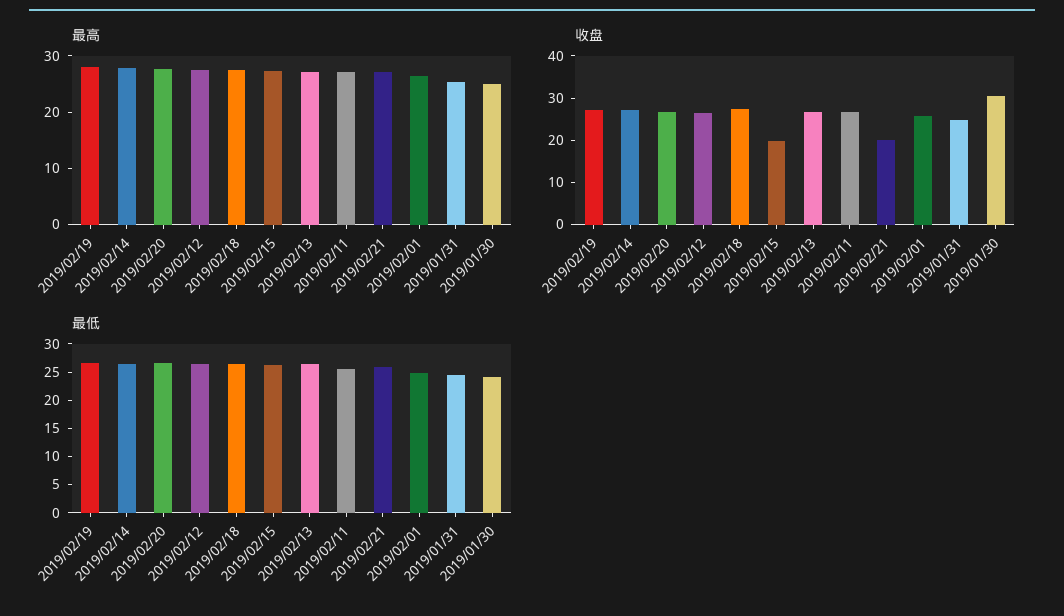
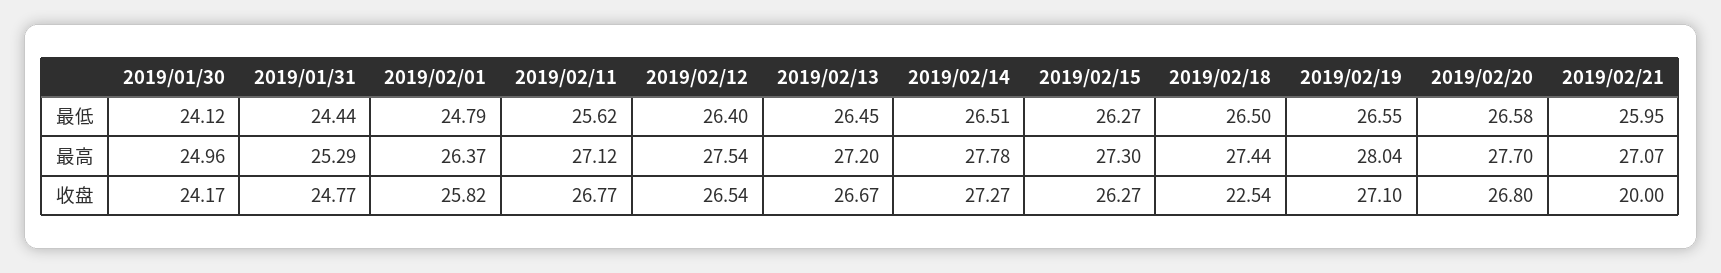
  {
    "最高": {
      "2019/02/19": 28.04,
      "2019/02/14": 27.78,
      "2019/02/20": 27.7,
      "2019/02/12": 27.54,
      "2019/02/18": 27.44,
      "2019/02/15": 27.3,
      "2019/02/13": 27.2,
      "2019/02/11": 27.12,
      "2019/02/21": 27.07,
      "2019/02/01": 26.37,
      "2019/01/31": 25.29,
      "2019/01/30": 24.96
    },
    "收盘": {
      "2019/02/19": 27.1,
      "2019/02/14": 27.27,
      "2019/02/20": 26.8,
      "2019/02/12": 26.54,
-     "2019/02/18": 28,
+     "2019/02/18": 22.54,
-     "2019/02/15": 20,
+     "2019/02/15": 26.27,
      "2019/02/13": 26.67,
      "2019/02/11": 26.77,
      "2019/02/21": 20,
      "2019/02/01": 25.82,
      "2019/01/31": 24.77,
-     "2019/01/30": 30
+     "2019/01/30": 24.17
    },
    "最低": {
      "2019/02/19": 26.55,
      "2019/02/14": 26.51,
      "2019/02/20": 26.58,
      "2019/02/12": 26.4,
      "2019/02/18": 26.5,
      "2019/02/15": 26.27,
      "2019/02/13": 26.45,
      "2019/02/11": 25.62,
      "2019/02/21": 25.95,
      "2019/02/01": 24.79,
      "2019/01/31": 24.44,
      "2019/01/30": 24.12
    }
  }

